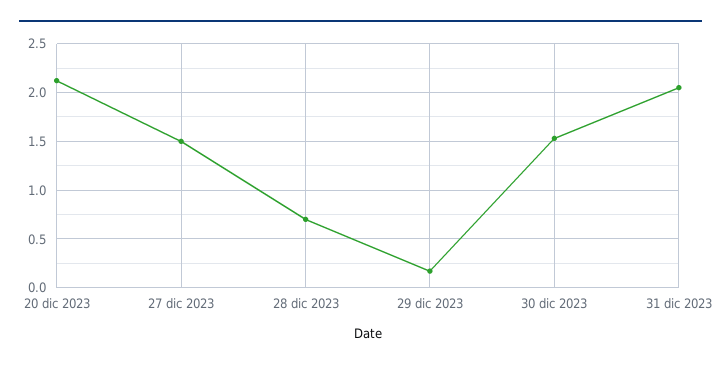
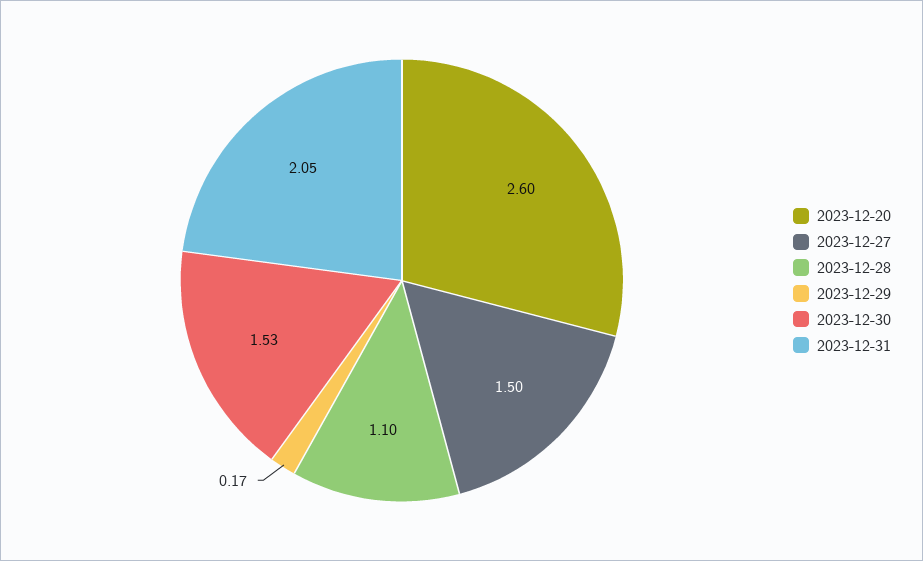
  {
-   "20 dic 2023": 2.1,
+   "20 dic 2023": 2.6,
    "27 dic 2023": 1.5,
-   "28 dic 2023": 0.7,
+   "28 dic 2023": 1.1,
    "29 dic 2023": 0.17,
    "30 dic 2023": 1.53,
    "31 dic 2023": 2.05
  }

